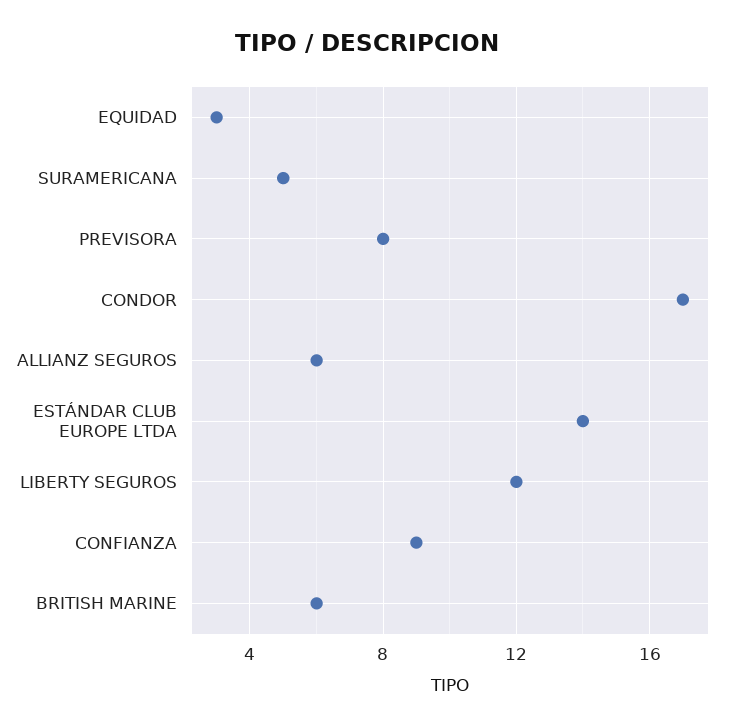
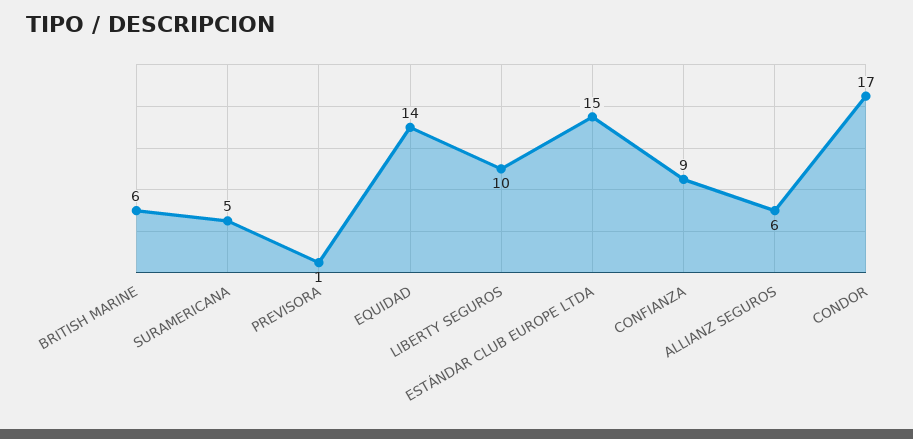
  {
-   "EQUIDAD": 3,
+   "EQUIDAD": 14,
    "SURAMERICANA": 5,
-   "PREVISORA": 8,
+   "PREVISORA": 1,
    "CONDOR": 17,
    "ALLIANZ SEGUROS": 6,
-   "ESTÁNDAR CLUB EUROPE LTDA": 14,
+   "ESTÁNDAR CLUB EUROPE LTDA": 15,
-   "LIBERTY SEGUROS": 12,
+   "LIBERTY SEGUROS": 10,
    "CONFIANZA": 9,
    "BRITISH MARINE": 6
  }

